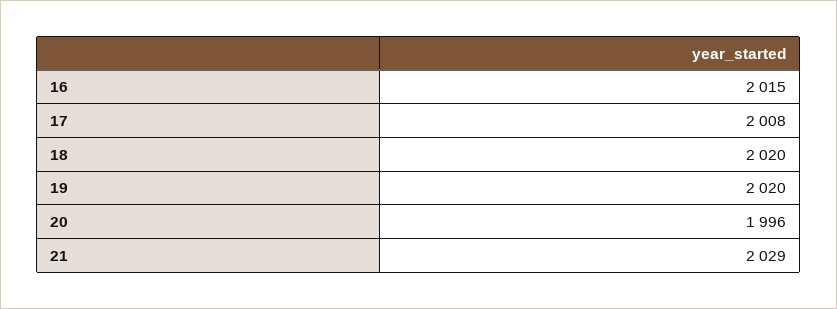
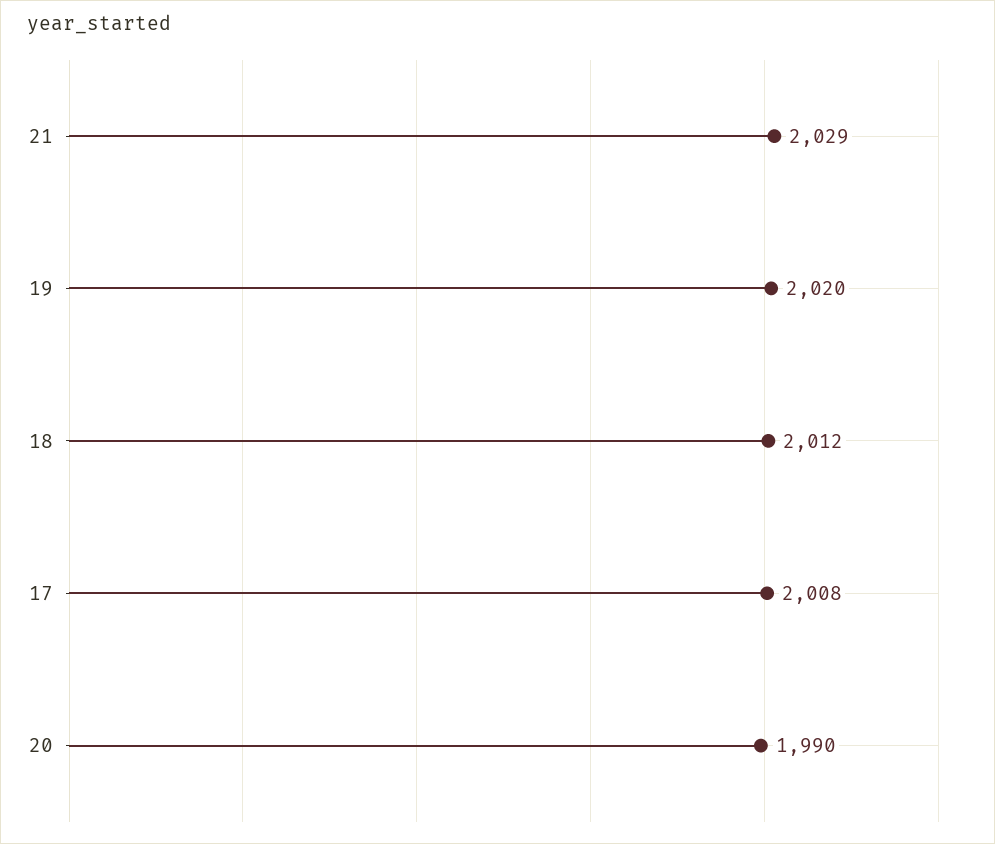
  {
-   "16": 2015,
    "17": 2008,
-   "18": 2020,
+   "18": 2012,
    "19": 2020,
-   "20": 1996,
+   "20": 1990,
    "21": 2029
  }

